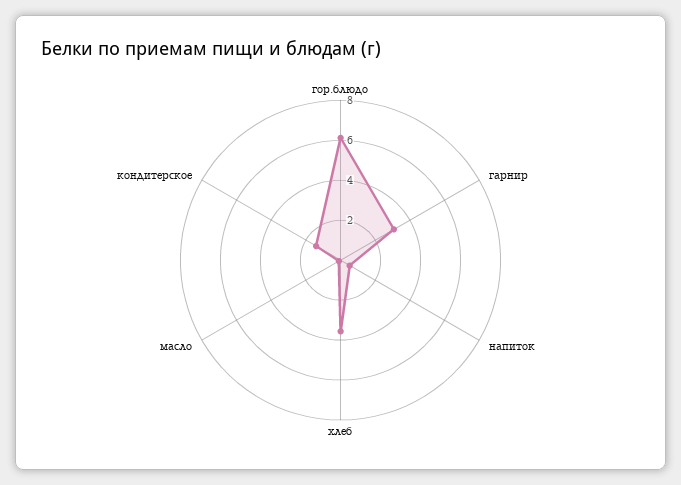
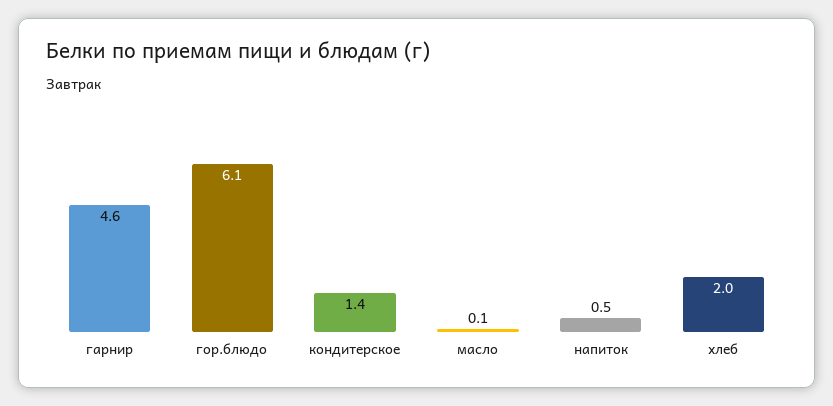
  {
    "гор.блюдо": 6.1,
-   "гарнир": 3,
+   "гарнир": 4.6,
    "напиток": 0.5,
-   "хлеб": 3.5,
+   "хлеб": 2,
    "масло": 0.1,
    "кондитерское": 1.4
  }

